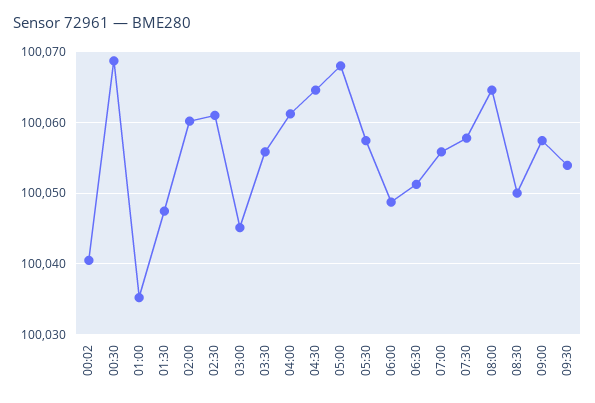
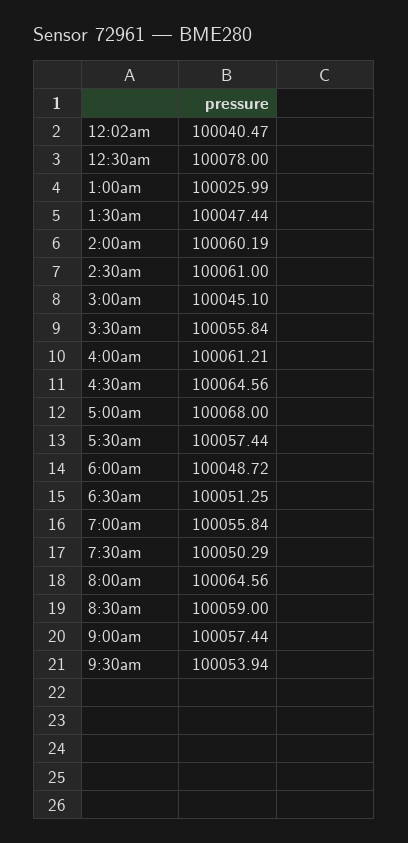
  {
    "00:02": 100040.47,
-   "00:30": 100069,
+   "00:30": 100078,
-   "01:00": 100035,
+   "01:00": 100025.99,
    "01:30": 100047.44,
    "02:00": 100060.19,
    "02:30": 100061,
    "03:00": 100045.1,
    "03:30": 100055.84,
    "04:00": 100061.21,
    "04:30": 100064.56,
    "05:00": 100068,
    "05:30": 100057.44,
    "06:00": 100048.72,
    "06:30": 100051.25,
    "07:00": 100055.84,
-   "07:30": 100058,
+   "07:30": 100050.29,
    "08:00": 100064.56,
-   "08:30": 100050,
+   "08:30": 100059,
    "09:00": 100057.44,
    "09:30": 100053.94
  }

